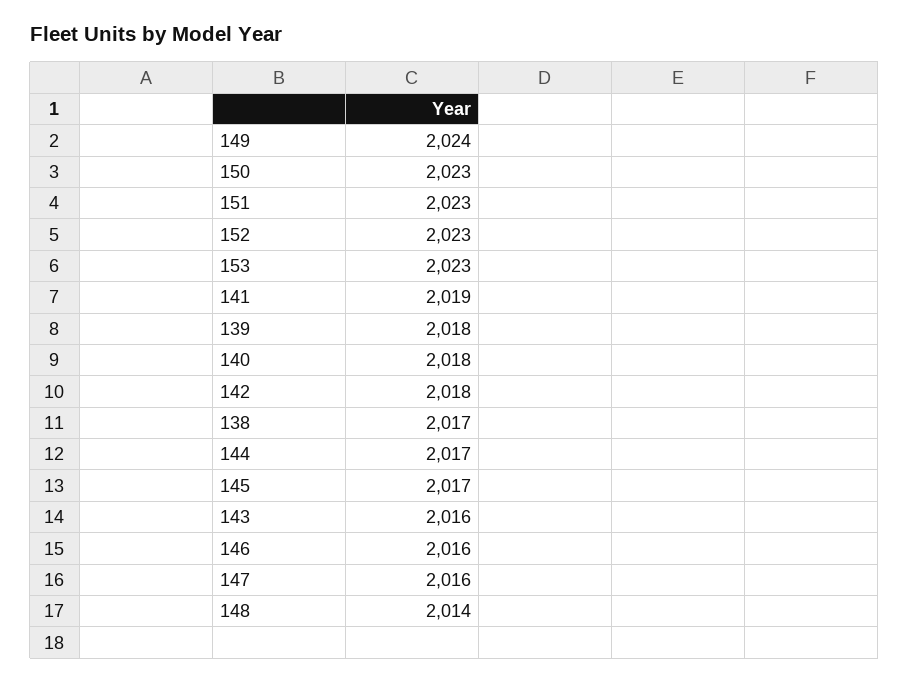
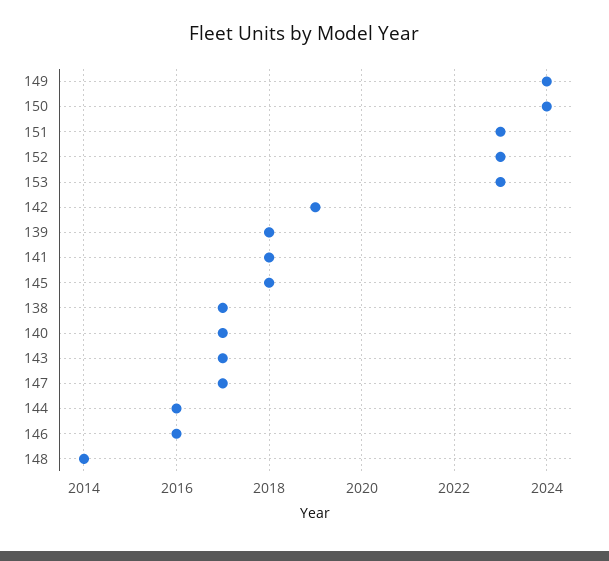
  {
    "149": 2024,
-   "150": 2023,
+   "150": 2024,
    "151": 2023,
    "152": 2023,
    "153": 2023,
-   "141": 2019,
+   "141": 2018,
    "139": 2018,
-   "140": 2018,
+   "140": 2017,
-   "142": 2018,
+   "142": 2019,
    "138": 2017,
-   "144": 2017,
+   "144": 2016,
-   "145": 2017,
+   "145": 2018,
-   "143": 2016,
+   "143": 2017,
    "146": 2016,
-   "147": 2016,
+   "147": 2017,
    "148": 2014
  }

